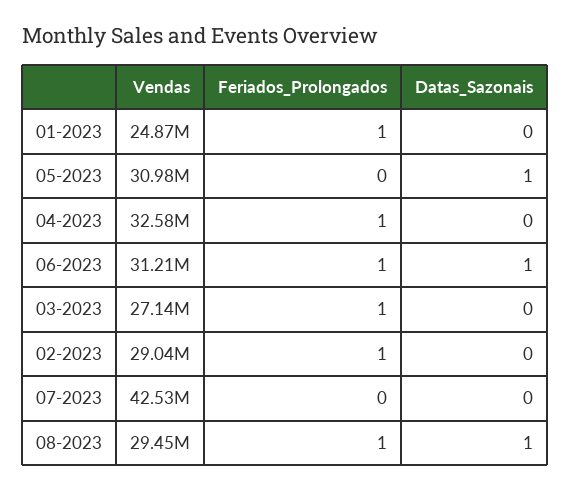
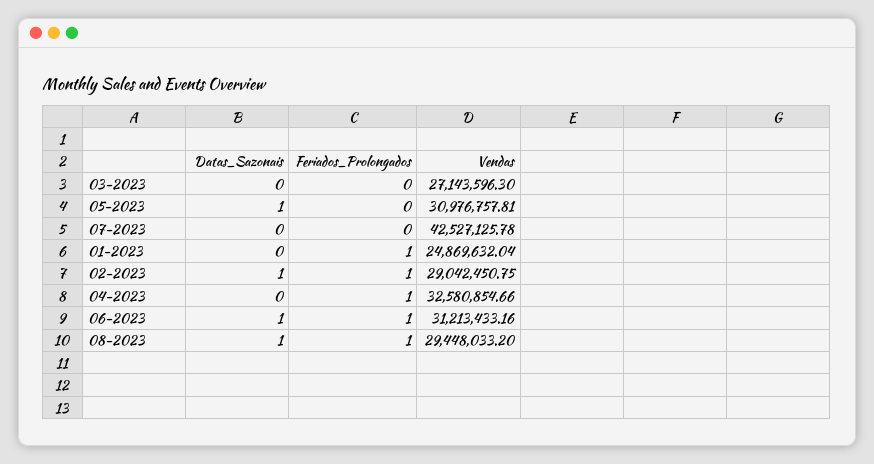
  {
    "Vendas": {
      "01-2023": 24869632.04,
      "05-2023": 30976757.81,
      "04-2023": 32580854.66,
      "06-2023": 31213433.16,
      "03-2023": 27143596.3,
      "02-2023": 29042450.75,
      "07-2023": 42527125.78,
      "08-2023": 29448033.2
    },
    "Feriados_Prolongados": {
      "01-2023": 1,
      "05-2023": 0,
      "04-2023": 1,
      "06-2023": 1,
-     "03-2023": 1,
+     "03-2023": 0,
      "02-2023": 1,
      "07-2023": 0,
      "08-2023": 1
    },
    "Datas_Sazonais": {
      "01-2023": 0,
      "05-2023": 1,
      "04-2023": 0,
      "06-2023": 1,
      "03-2023": 0,
-     "02-2023": 0,
+     "02-2023": 1,
      "07-2023": 0,
      "08-2023": 1
    }
  }

